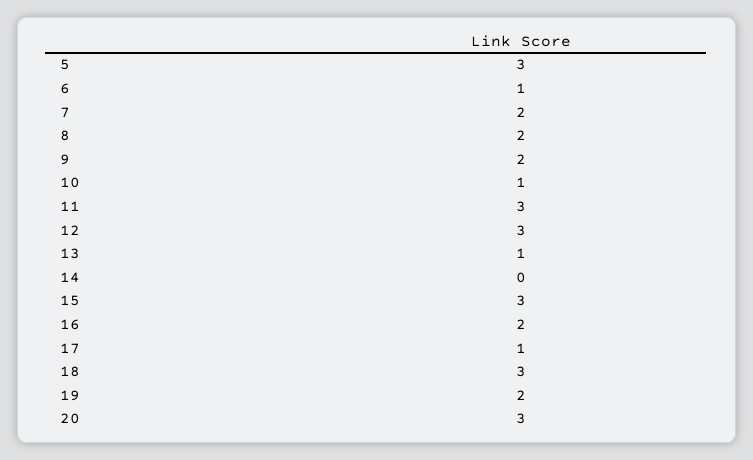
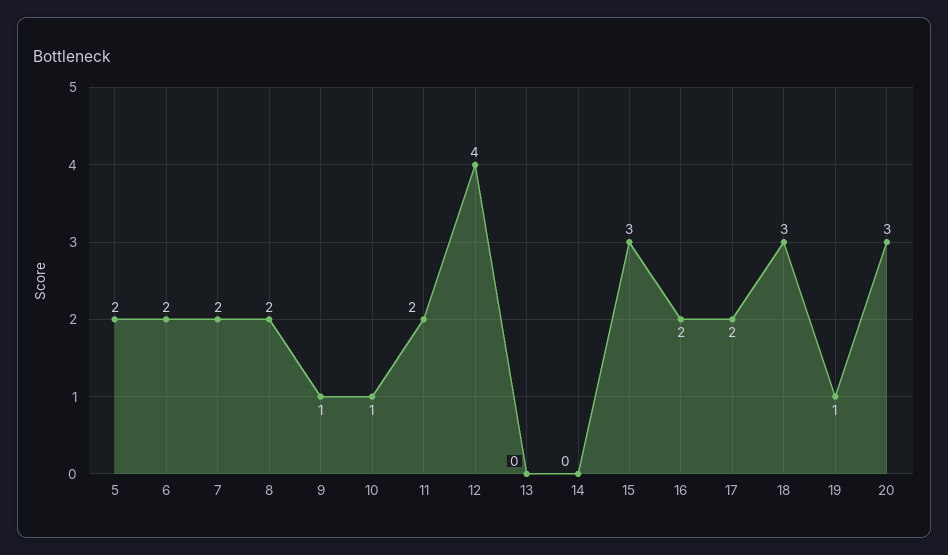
  {
-   "5": 3,
+   "5": 2,
-   "6": 1,
+   "6": 2,
    "7": 2,
    "8": 2,
-   "9": 2,
+   "9": 1,
    "10": 1,
-   "11": 3,
+   "11": 2,
-   "12": 3,
+   "12": 4,
-   "13": 1,
+   "13": 0,
    "14": 0,
    "15": 3,
    "16": 2,
-   "17": 1,
+   "17": 2,
    "18": 3,
-   "19": 2,
+   "19": 1,
    "20": 3
  }

